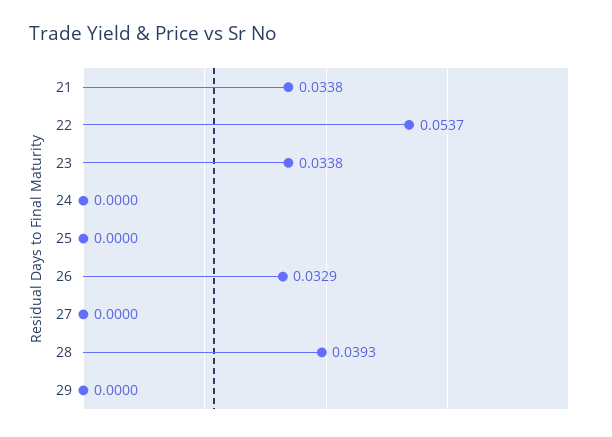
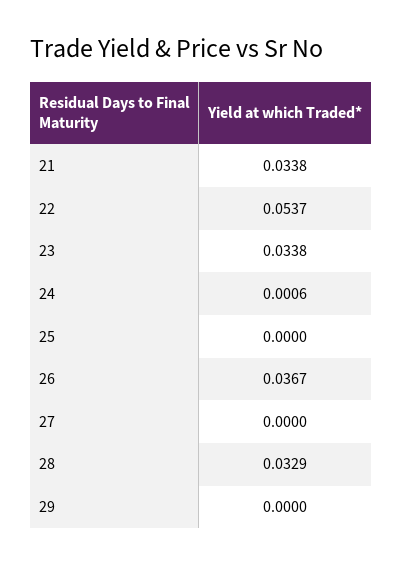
  {
    "21": 0.0338,
    "22": 0.0537,
    "23": 0.0338,
-   "24": 0,
+   "24": 0.0006,
    "25": 0,
-   "26": 0.0329,
+   "26": 0.0367,
    "27": 0,
-   "28": 0.0393,
+   "28": 0.0329,
    "29": 0
  }

